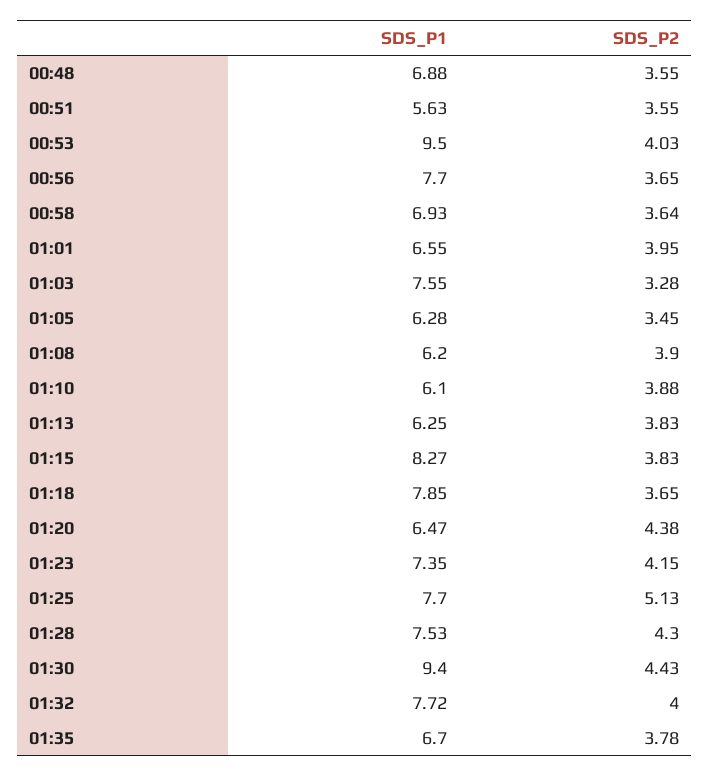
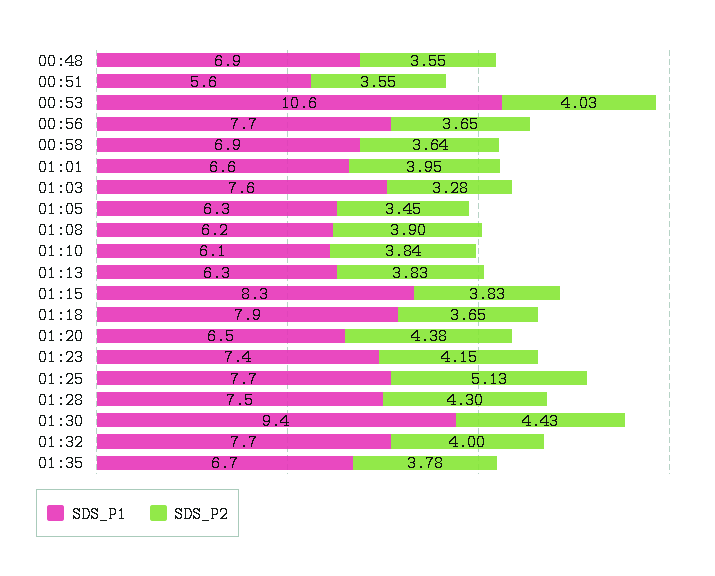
  {
    "SDS_P1": {
      "00:48": 6.88,
      "00:51": 5.63,
-     "00:53": 9.5,
+     "00:53": 10.6,
      "00:56": 7.7,
      "00:58": 6.93,
      "01:01": 6.55,
      "01:03": 7.55,
      "01:05": 6.28,
      "01:08": 6.2,
      "01:10": 6.1,
      "01:13": 6.25,
      "01:15": 8.27,
      "01:18": 7.85,
      "01:20": 6.47,
      "01:23": 7.35,
      "01:25": 7.7,
      "01:28": 7.53,
      "01:30": 9.4,
      "01:32": 7.72,
      "01:35": 6.7
    },
    "SDS_P2": {
      "00:48": 3.55,
      "00:51": 3.55,
      "00:53": 4.03,
      "00:56": 3.65,
      "00:58": 3.64,
      "01:01": 3.95,
      "01:03": 3.28,
      "01:05": 3.45,
      "01:08": 3.9,
-     "01:10": 3.88,
+     "01:10": 3.84,
      "01:13": 3.83,
      "01:15": 3.83,
      "01:18": 3.65,
      "01:20": 4.38,
      "01:23": 4.15,
      "01:25": 5.13,
      "01:28": 4.3,
      "01:30": 4.43,
      "01:32": 4,
      "01:35": 3.78
    }
  }

